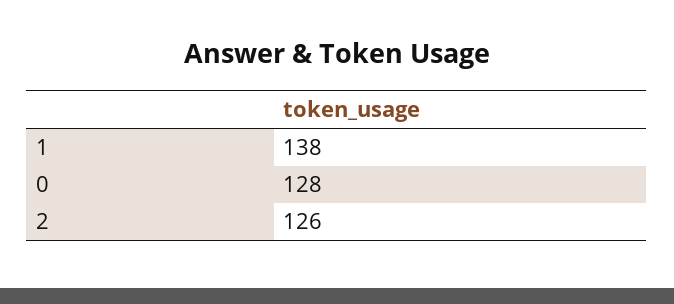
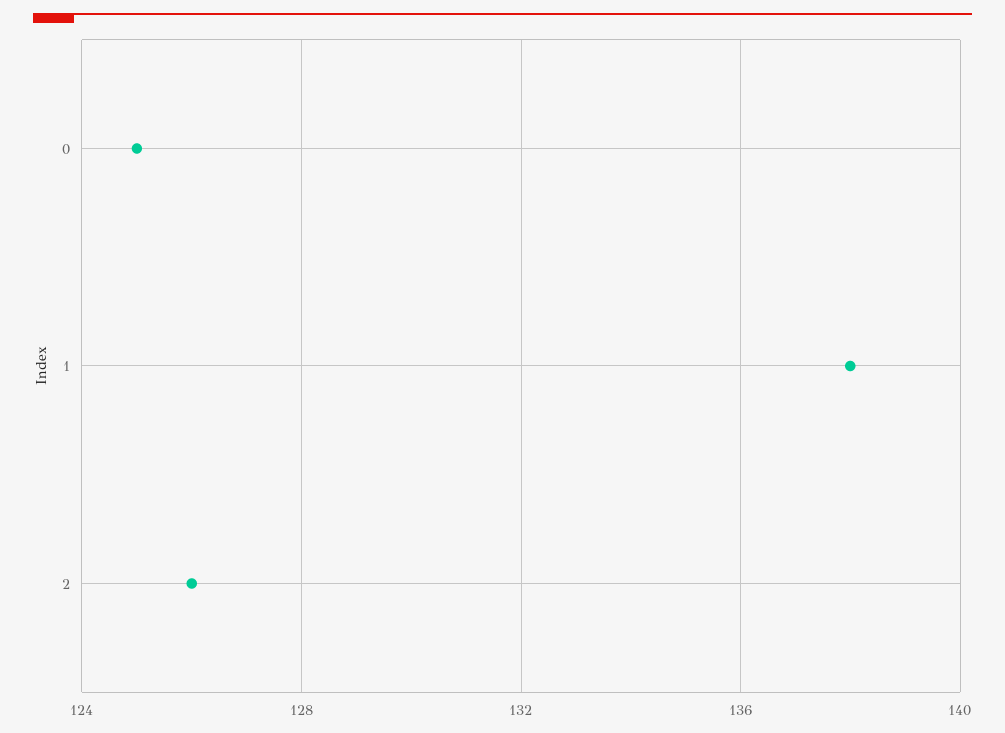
  {
    "1": 138,
-   "0": 128,
+   "0": 125,
    "2": 126
  }

